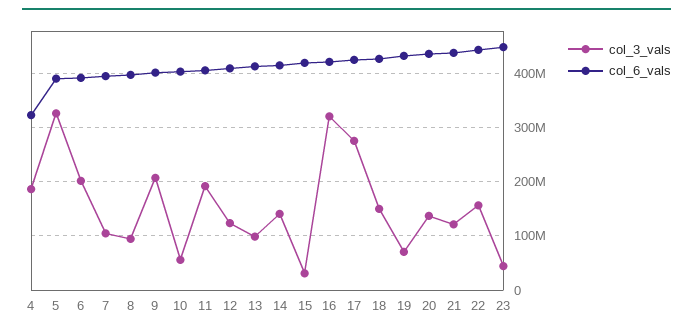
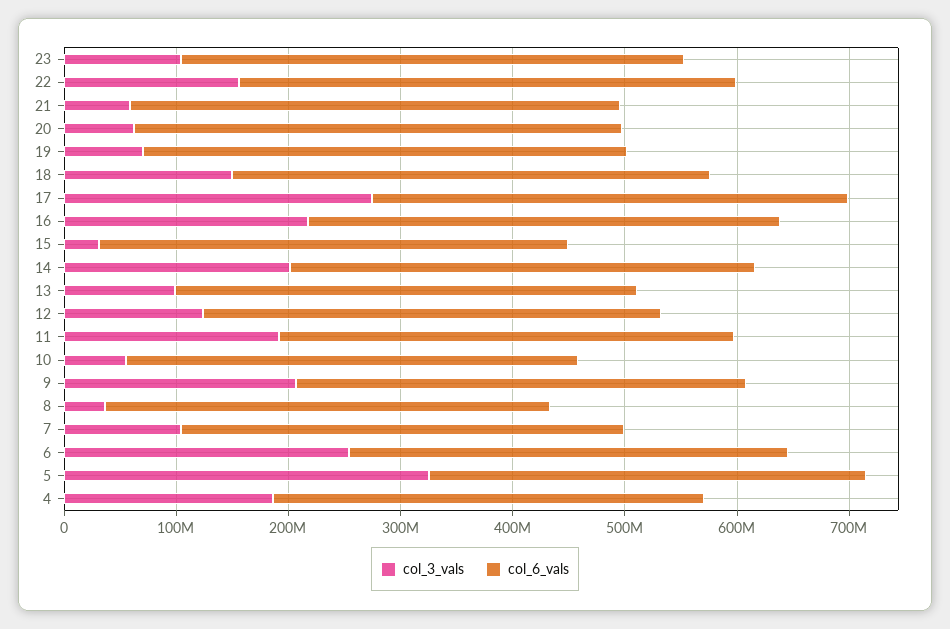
  {
    "col_3_vals": {
      "4": 180000000,
      "5": 320000000,
-     "6": 200000000,
+     "6": 260000000,
      "7": 100000000,
-     "8": 100000000,
+     "8": 40000000,
      "9": 200000000,
      "10": 60000000,
      "11": 200000000,
      "12": 120000000,
      "13": 100000000,
-     "14": 140000000,
+     "14": 200000000,
      "15": 40000000,
-     "16": 320000000,
+     "16": 220000000,
      "17": 280000000,
      "18": 140000000,
      "19": 80000000,
-     "20": 140000000,
+     "20": 60000000,
-     "21": 120000000,
+     "21": 60000000,
      "22": 160000000,
-     "23": 40000000
+     "23": 100000000
    },
    "col_6_vals": {
-     "4": 320000000,
+     "4": 380000000,
      "5": 380000000,
      "6": 400000000,
      "7": 400000000,
      "8": 400000000,
      "9": 400000000,
      "10": 400000000,
      "11": 400000000,
      "12": 400000000,
      "13": 420000000,
      "14": 420000000,
      "15": 420000000,
      "16": 420000000,
      "17": 420000000,
      "18": 420000000,
      "19": 440000000,
      "20": 440000000,
      "21": 440000000,
      "22": 440000000,
      "23": 440000000
    }
  }

